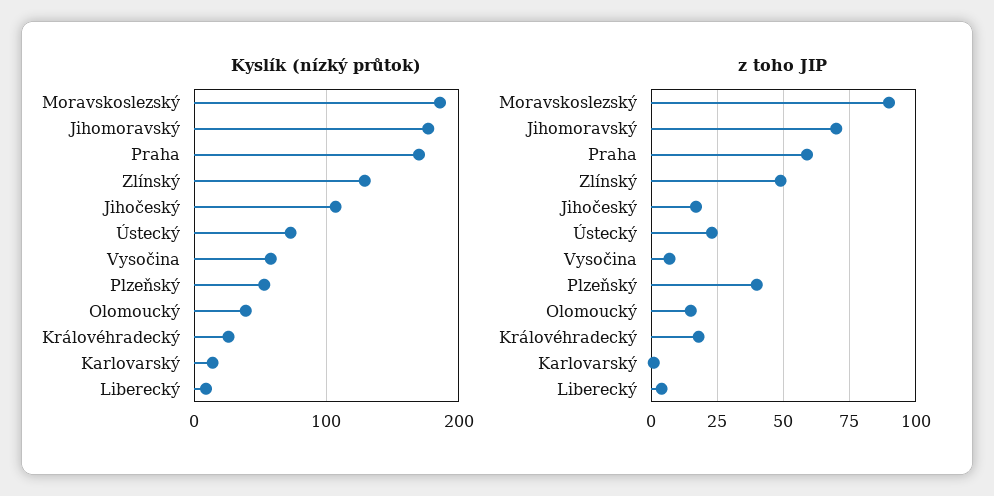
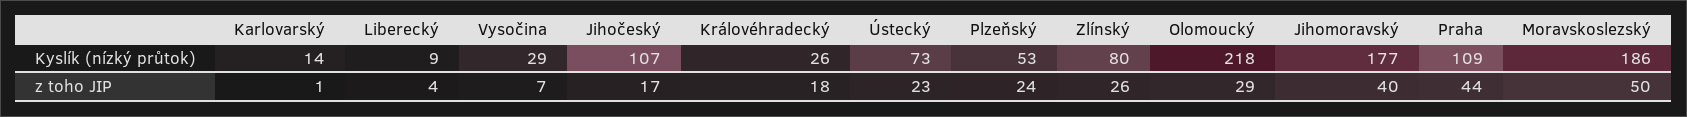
  {
    "Kyslík (nízký průtok)": {
      "Moravskoslezský": 186,
      "Jihomoravský": 177,
-     "Praha": 170,
+     "Praha": 109,
-     "Zlínský": 130,
+     "Zlínský": 80,
      "Jihočeský": 107,
      "Ústecký": 73,
-     "Vysočina": 60,
+     "Vysočina": 29,
      "Plzeňský": 53,
-     "Olomoucký": 40,
+     "Olomoucký": 218,
      "Královéhradecký": 26,
      "Karlovarský": 14,
      "Liberecký": 9
    },
    "z toho JIP": {
-     "Moravskoslezský": 90,
+     "Moravskoslezský": 50,
-     "Jihomoravský": 70,
+     "Jihomoravský": 40,
-     "Praha": 60,
+     "Praha": 44,
-     "Zlínský": 50,
+     "Zlínský": 26,
      "Jihočeský": 17,
      "Ústecký": 23,
      "Vysočina": 7,
-     "Plzeňský": 40,
+     "Plzeňský": 24,
-     "Olomoucký": 15,
+     "Olomoucký": 29,
      "Královéhradecký": 18,
      "Karlovarský": 1,
      "Liberecký": 4
    }
  }

